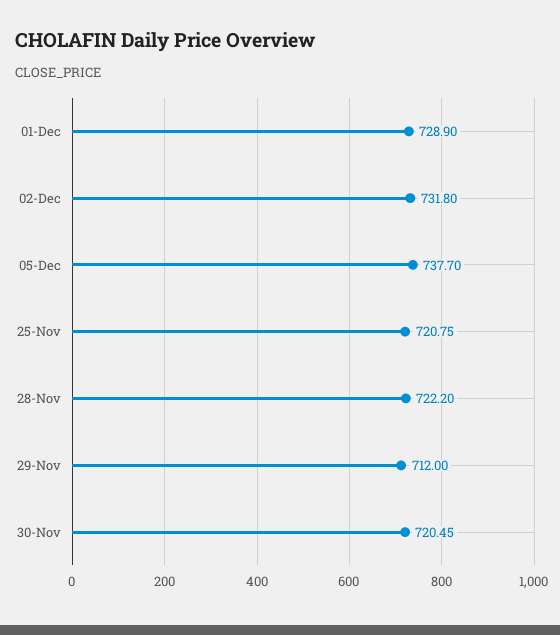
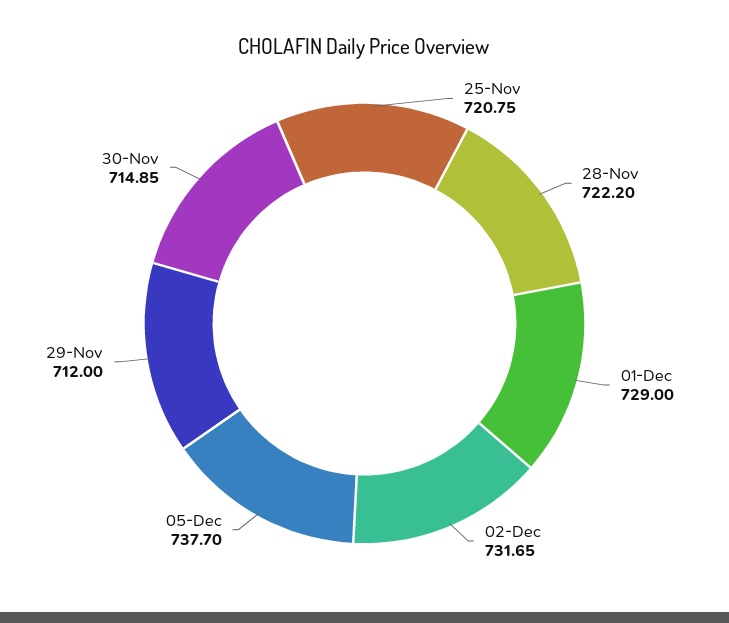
  {
-   "01-Dec": 728.9,
+   "01-Dec": 729,
-   "02-Dec": 731.8,
+   "02-Dec": 731.65,
    "05-Dec": 737.7,
    "25-Nov": 720.75,
    "28-Nov": 722.2,
    "29-Nov": 712,
-   "30-Nov": 720.45
+   "30-Nov": 714.85
  }

